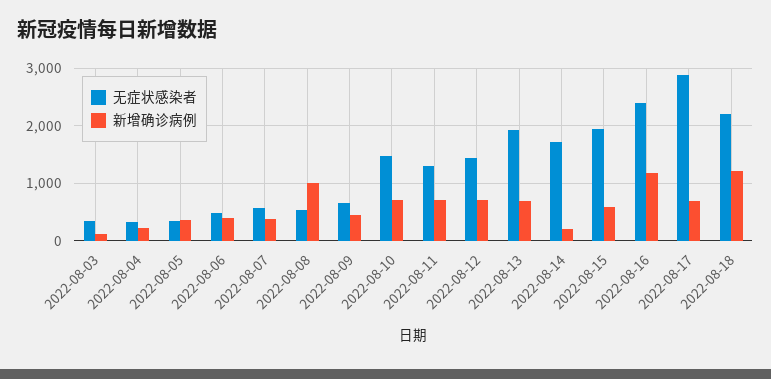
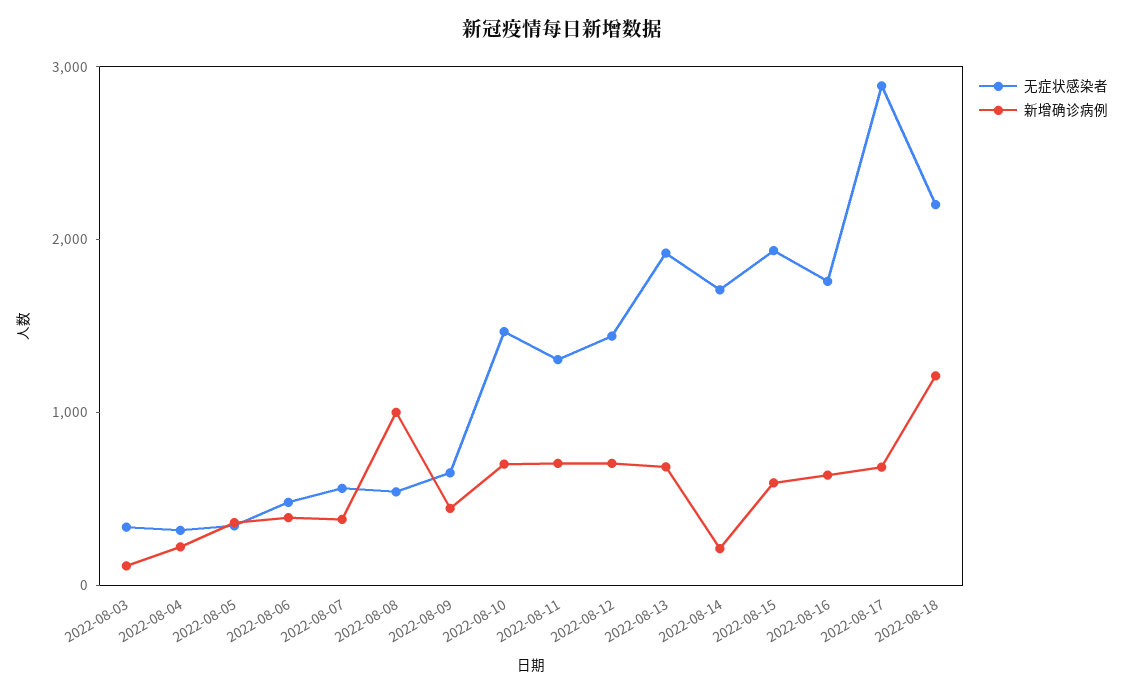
  {
    "无症状感染者": {
      "2022-08-03": 400,
      "2022-08-04": 400,
      "2022-08-05": 400,
      "2022-08-06": 400,
      "2022-08-07": 600,
      "2022-08-08": 600,
      "2022-08-09": 600,
      "2022-08-10": 1400,
      "2022-08-11": 1400,
      "2022-08-12": 1400,
      "2022-08-13": 2000,
      "2022-08-14": 1800,
      "2022-08-15": 2000,
-     "2022-08-16": 2400,
+     "2022-08-16": 1800,
      "2022-08-17": 2800,
      "2022-08-18": 2200
    },
    "新增确诊病例": {
      "2022-08-03": 200,
      "2022-08-04": 200,
      "2022-08-05": 400,
      "2022-08-06": 400,
      "2022-08-07": 400,
      "2022-08-08": 1000,
      "2022-08-09": 400,
      "2022-08-10": 800,
      "2022-08-11": 800,
      "2022-08-12": 800,
      "2022-08-13": 600,
      "2022-08-14": 200,
      "2022-08-15": 600,
-     "2022-08-16": 1200,
+     "2022-08-16": 600,
      "2022-08-17": 600,
      "2022-08-18": 1200
    }
  }

